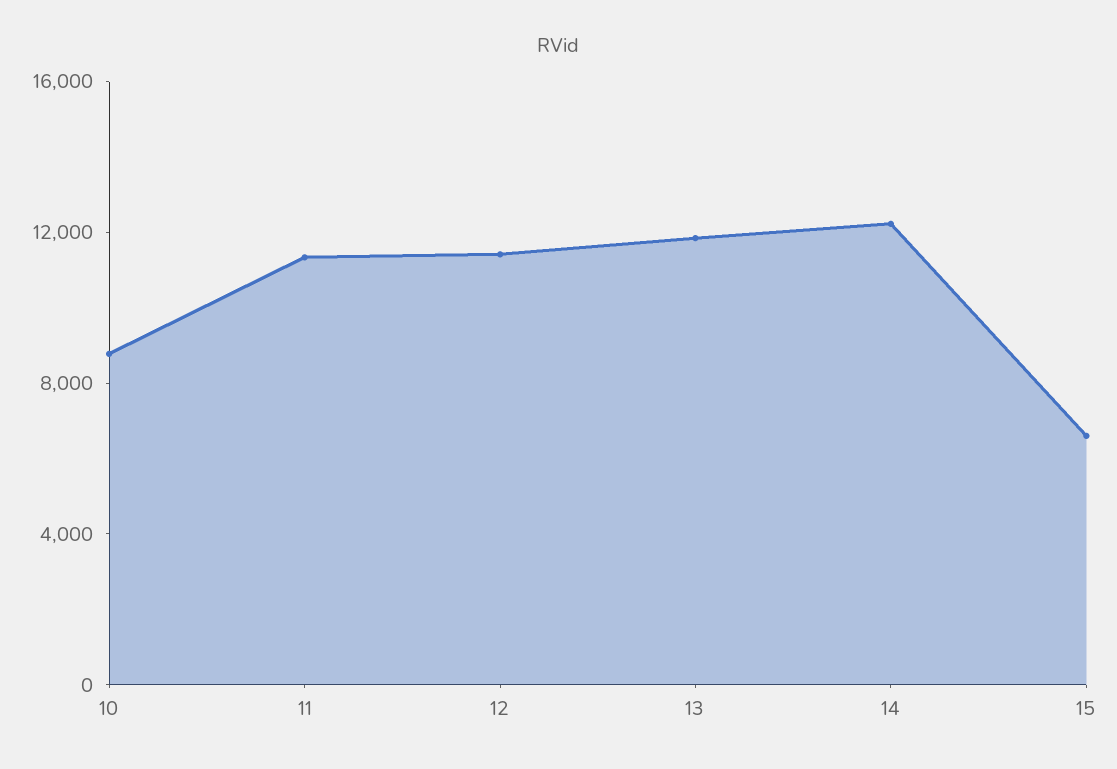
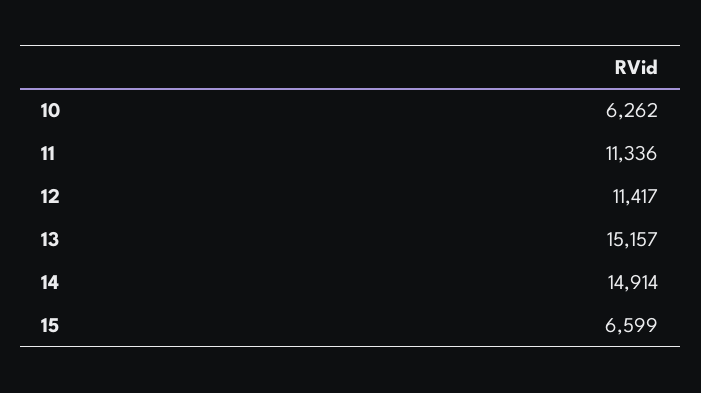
  {
-   "10": 9000,
+   "10": 6262,
    "11": 11336,
    "12": 11417,
-   "13": 12000,
+   "13": 15157,
-   "14": 12000,
+   "14": 14914,
    "15": 6599
  }

